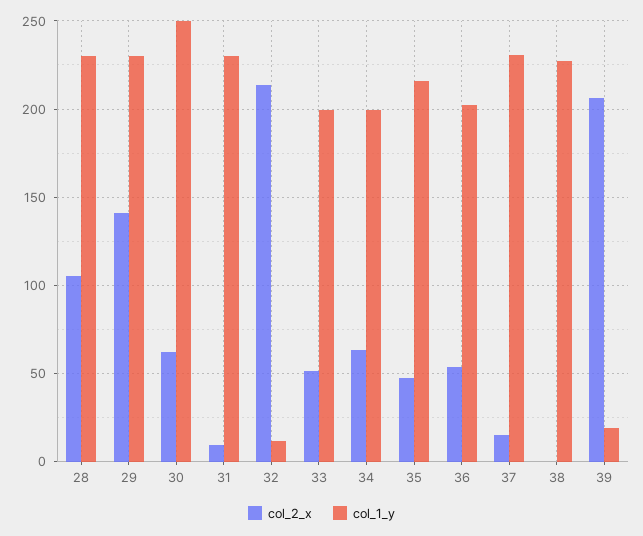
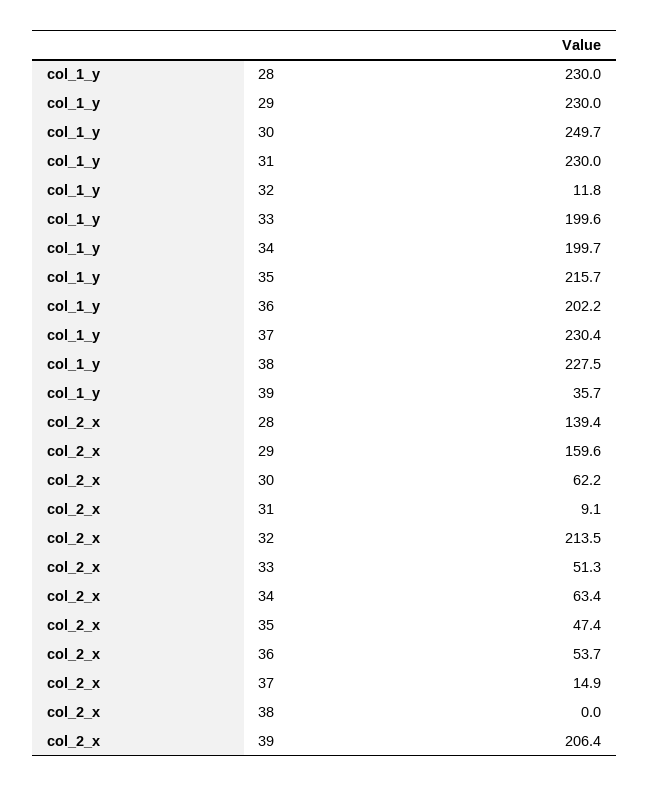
  {
    "col_2_x": {
-     "28": 105,
+     "28": 139.4,
-     "29": 140,
+     "29": 159.6,
      "30": 62.2,
      "31": 9.1,
      "32": 213.5,
      "33": 51.3,
      "34": 63.4,
      "35": 47.4,
      "36": 53.7,
      "37": 14.9,
      "38": 0,
      "39": 206.4
    },
    "col_1_y": {
      "28": 230,
      "29": 230,
      "30": 249.7,
      "31": 230,
      "32": 11.8,
      "33": 199.6,
      "34": 199.7,
      "35": 215.7,
      "36": 202.2,
      "37": 230.4,
      "38": 227.5,
-     "39": 20
+     "39": 35.7
    }
  }

